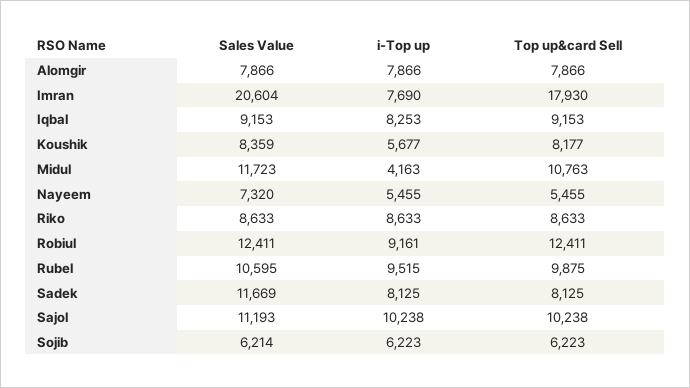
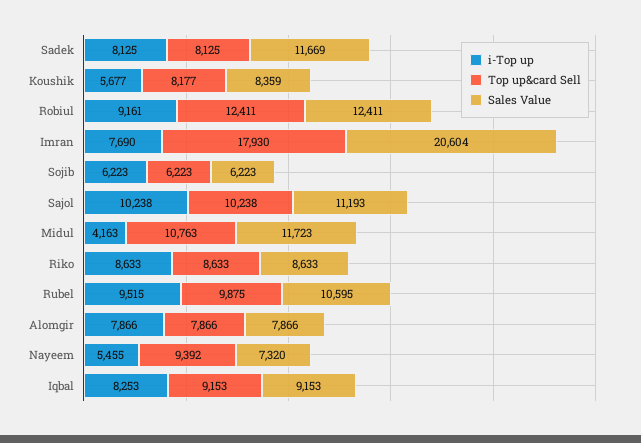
  {
    "Sales Value": {
      "Alomgir": 7866,
      "Imran": 20604,
      "Iqbal": 9153,
      "Koushik": 8359,
      "Midul": 11723,
      "Nayeem": 7320,
      "Riko": 8633,
      "Robiul": 12411,
      "Rubel": 10595,
      "Sadek": 11669,
      "Sajol": 11193,
-     "Sojib": 6214
+     "Sojib": 6223
    },
    "i-Top up": {
      "Alomgir": 7866,
      "Imran": 7690,
      "Iqbal": 8253,
      "Koushik": 5677,
      "Midul": 4163,
      "Nayeem": 5455,
      "Riko": 8633,
      "Robiul": 9161,
      "Rubel": 9515,
      "Sadek": 8125,
      "Sajol": 10238,
      "Sojib": 6223
    },
    "Top up&card Sell": {
      "Alomgir": 7866,
      "Imran": 17930,
      "Iqbal": 9153,
      "Koushik": 8177,
      "Midul": 10763,
-     "Nayeem": 5455,
+     "Nayeem": 9392,
      "Riko": 8633,
      "Robiul": 12411,
      "Rubel": 9875,
      "Sadek": 8125,
      "Sajol": 10238,
      "Sojib": 6223
    }
  }

